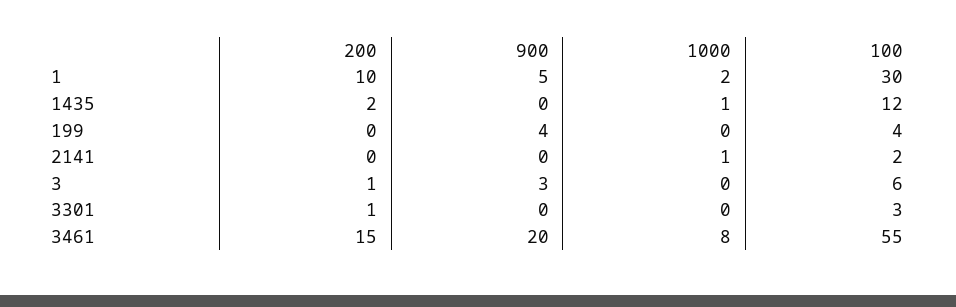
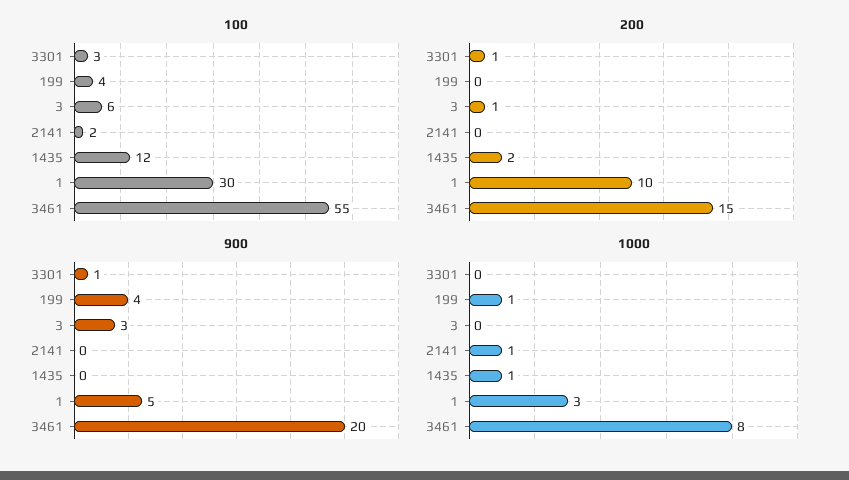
  {
    "200": {
      "1": 10,
      "1435": 2,
      "199": 0,
      "2141": 0,
      "3": 1,
      "3301": 1,
      "3461": 15
    },
    "900": {
      "1": 5,
      "1435": 0,
      "199": 4,
      "2141": 0,
      "3": 3,
-     "3301": 0,
+     "3301": 1,
      "3461": 20
    },
    "1000": {
-     "1": 2,
+     "1": 3,
      "1435": 1,
-     "199": 0,
+     "199": 1,
      "2141": 1,
      "3": 0,
      "3301": 0,
      "3461": 8
    },
    "100": {
      "1": 30,
      "1435": 12,
      "199": 4,
      "2141": 2,
      "3": 6,
      "3301": 3,
      "3461": 55
    }
  }

